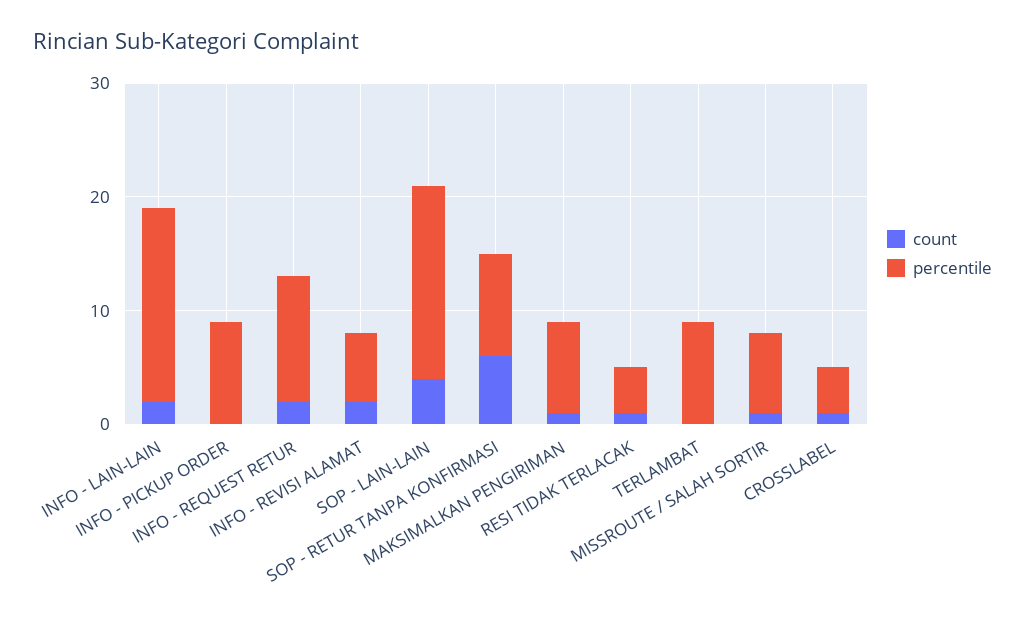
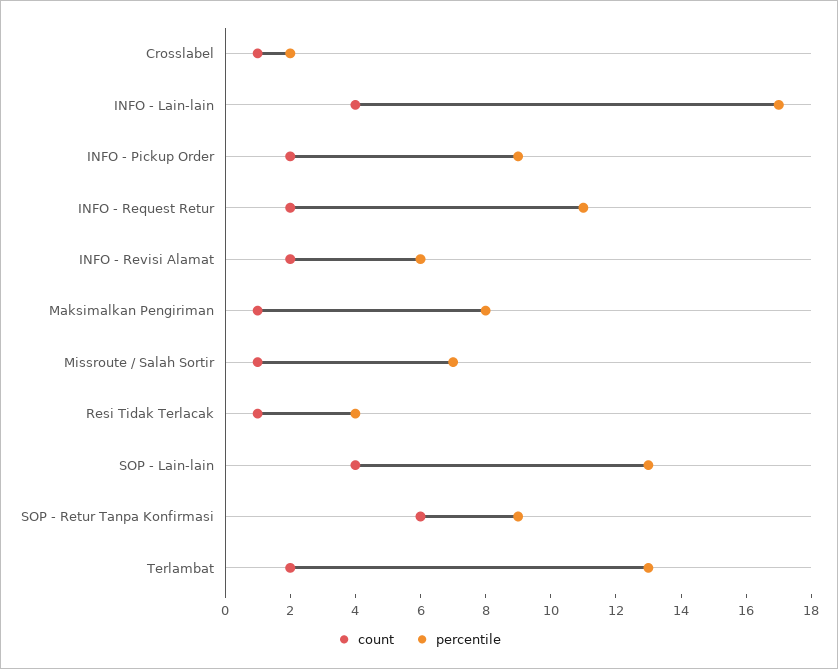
  {
    "count": {
-     "INFO - LAIN-LAIN": 2,
+     "INFO - LAIN-LAIN": 4,
-     "INFO - PICKUP ORDER": 0,
+     "INFO - PICKUP ORDER": 2,
      "INFO - REQUEST RETUR": 2,
      "INFO - REVISI ALAMAT": 2,
      "SOP - LAIN-LAIN": 4,
      "SOP - RETUR TANPA KONFIRMASI": 6,
      "MAKSIMALKAN PENGIRIMAN": 1,
      "RESI TIDAK TERLACAK": 1,
-     "TERLAMBAT": 0,
+     "TERLAMBAT": 2,
      "MISSROUTE / SALAH SORTIR": 1,
      "CROSSLABEL": 1
    },
    "percentile": {
      "INFO - LAIN-LAIN": 17,
      "INFO - PICKUP ORDER": 9,
      "INFO - REQUEST RETUR": 11,
      "INFO - REVISI ALAMAT": 6,
-     "SOP - LAIN-LAIN": 17,
+     "SOP - LAIN-LAIN": 13,
      "SOP - RETUR TANPA KONFIRMASI": 9,
      "MAKSIMALKAN PENGIRIMAN": 8,
      "RESI TIDAK TERLACAK": 4,
-     "TERLAMBAT": 9,
+     "TERLAMBAT": 13,
      "MISSROUTE / SALAH SORTIR": 7,
-     "CROSSLABEL": 4
+     "CROSSLABEL": 2
    }
  }

